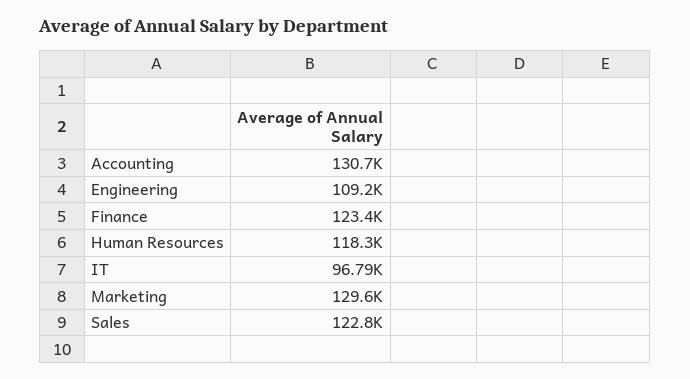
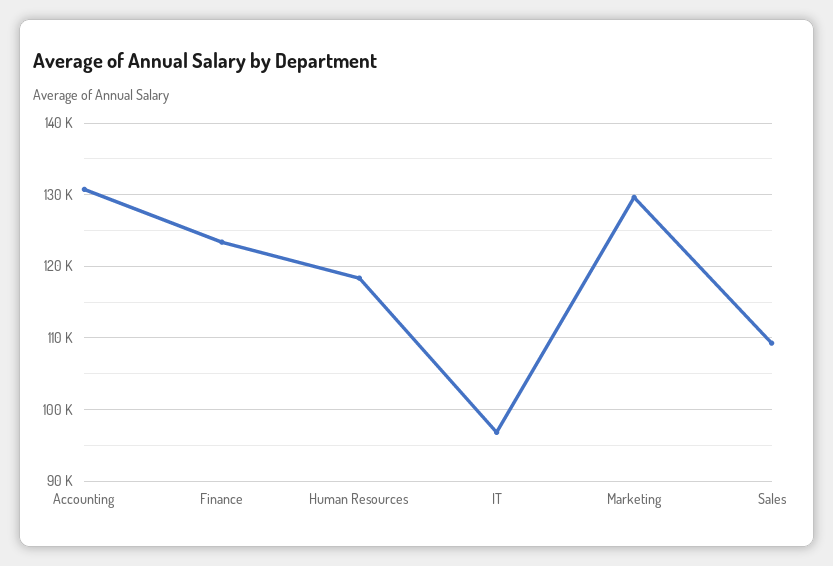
  {
    "Accounting": 130700,
-   "Engineering": 109200,
    "Finance": 123400,
    "Human Resources": 118300,
    "IT": 96790,
    "Marketing": 129600,
-   "Sales": 122800
+   "Sales": 109000
  }

